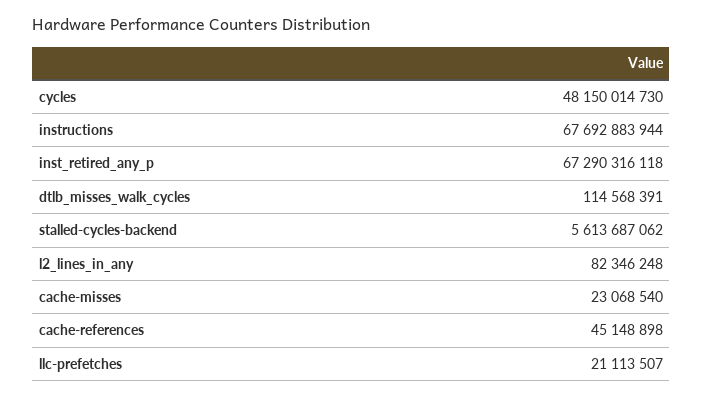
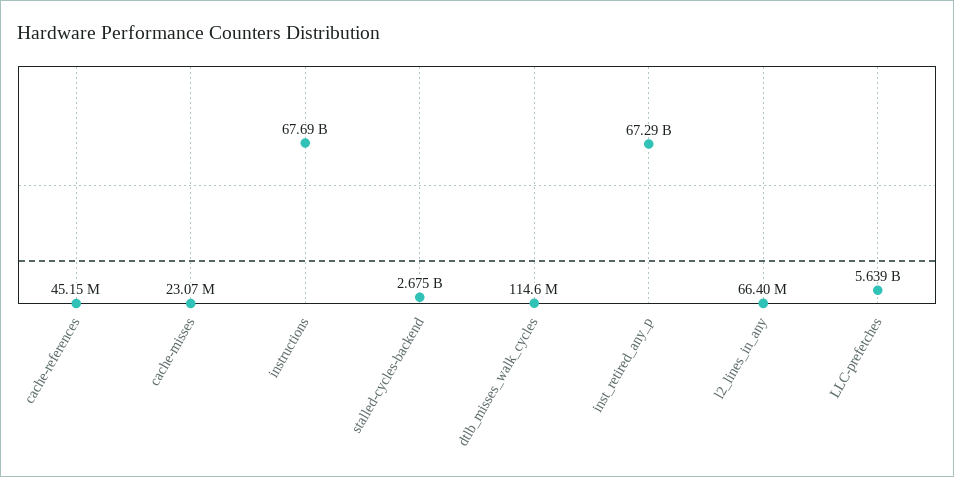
  {
-   "cycles": 48150014730,
    "instructions": 67692883944,
    "inst_retired_any_p": 67290316118,
    "dtlb_misses_walk_cycles": 114568391,
-   "stalled-cycles-backend": 5613687062,
+   "stalled-cycles-backend": 2675000000,
-   "l2_lines_in_any": 82346248,
+   "l2_lines_in_any": 66400000,
    "cache-misses": 23068540,
    "cache-references": 45148898,
-   "llc-prefetches": 21113507
+   "llc-prefetches": 5639000000
  }

